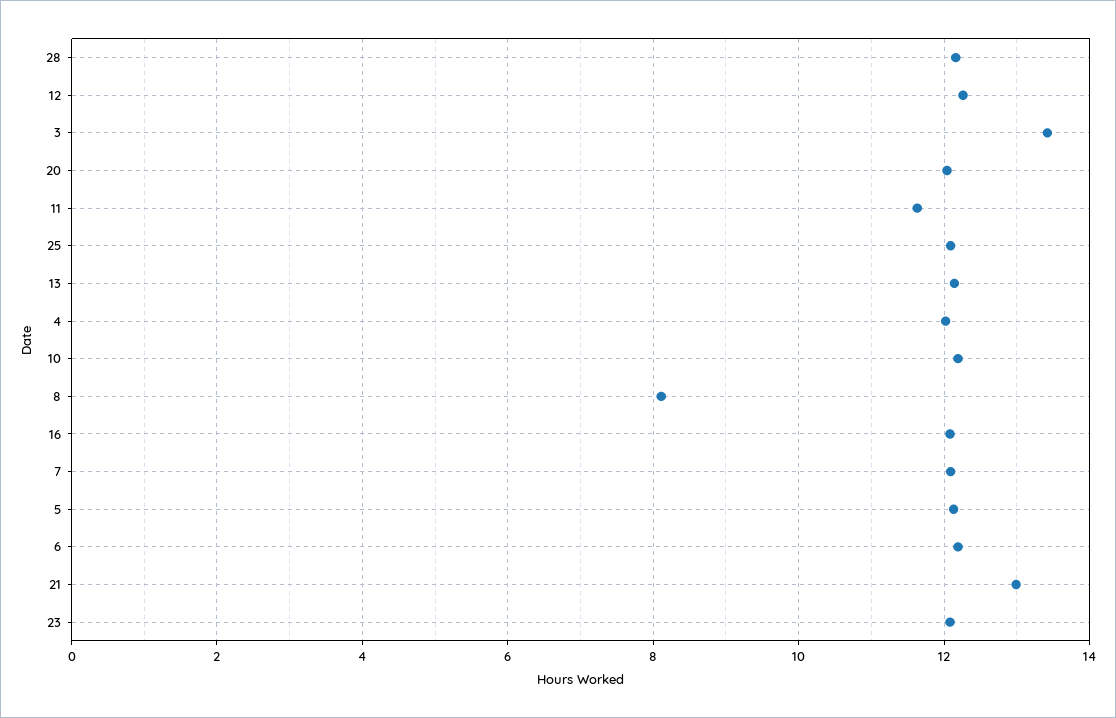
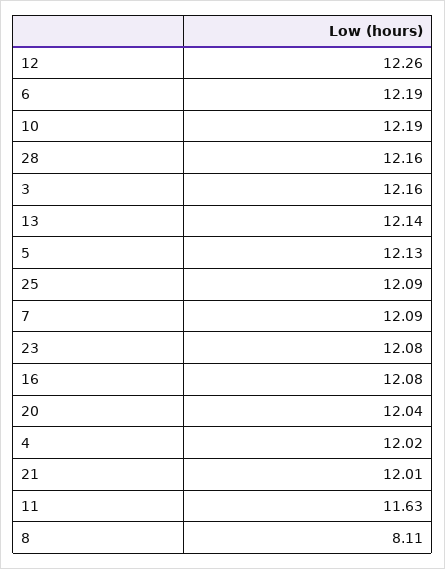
  {
    "28": 12.16,
    "12": 12.26,
-   "3": 13.4,
+   "3": 12.16,
    "20": 12.04,
    "11": 11.63,
    "25": 12.09,
    "13": 12.14,
    "4": 12.02,
    "10": 12.19,
    "8": 8.11,
    "16": 12.08,
    "7": 12.09,
    "5": 12.13,
    "6": 12.19,
-   "21": 13,
+   "21": 12.01,
    "23": 12.08
  }

